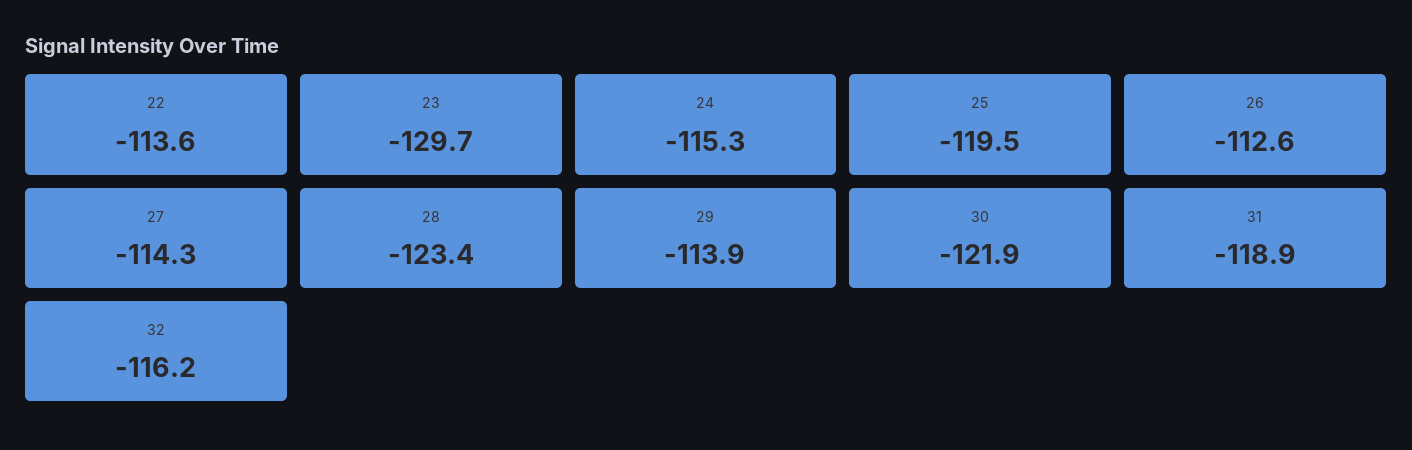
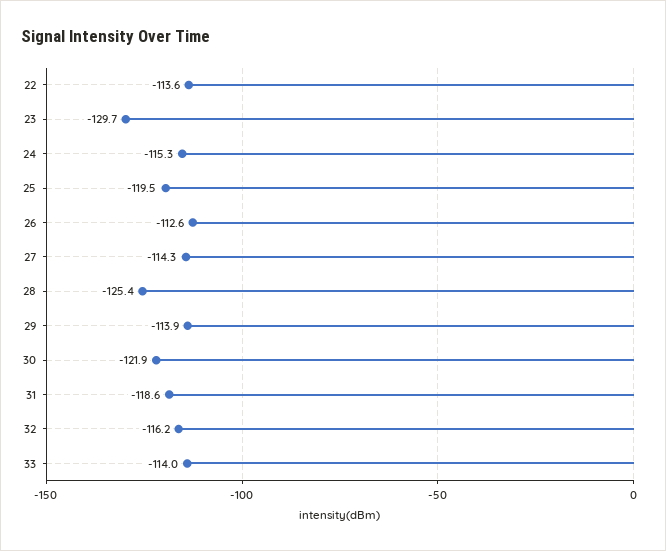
  {
    "22": -113.6,
    "23": -129.7,
    "24": -115.3,
    "25": -119.5,
    "26": -112.6,
    "27": -114.3,
-   "28": -123.4,
+   "28": -125.4,
    "29": -113.9,
    "30": -121.9,
-   "31": -118.9,
+   "31": -118.6,
-   "32": -116.2
+   "32": -116.2,
+   "33": -114
  }

